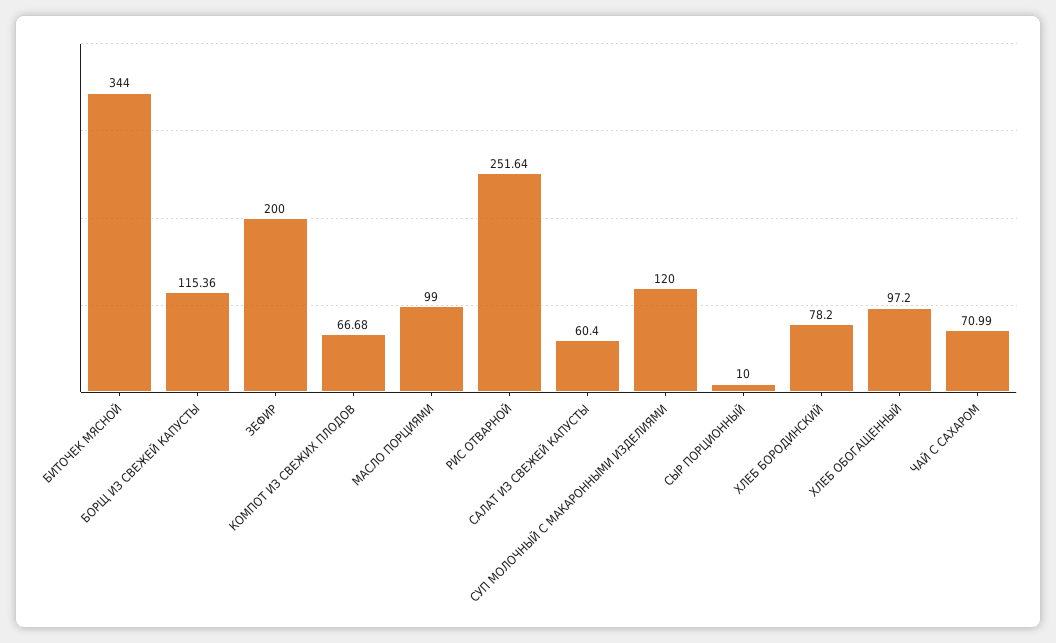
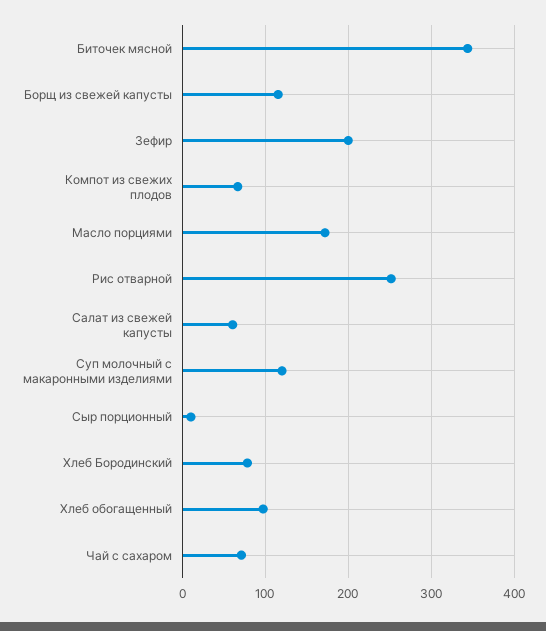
  {
    "БИТОЧЕК МЯСНОЙ": 344,
    "БОРЩ ИЗ СВЕЖЕЙ КАПУСТЫ": 115.36,
    "ЗЕФИР": 200,
    "КОМПОТ ИЗ СВЕЖИХ ПЛОДОВ": 66.68,
-   "МАСЛО ПОРЦИЯМИ": 99,
+   "МАСЛО ПОРЦИЯМИ": 170,
    "РИС ОТВАРНОЙ": 251.64,
    "САЛАТ ИЗ СВЕЖЕЙ КАПУСТЫ": 60.4,
    "СУП МОЛОЧНЫЙ С МАКАРОННЫМИ ИЗДЕЛИЯМИ": 120,
    "СЫР ПОРЦИОННЫЙ": 10,
    "ХЛЕБ БОРОДИНСКИЙ": 78.2,
    "ХЛЕБ ОБОГАЩЕННЫЙ": 97.2,
    "ЧАЙ С САХАРОМ": 70.99
  }

